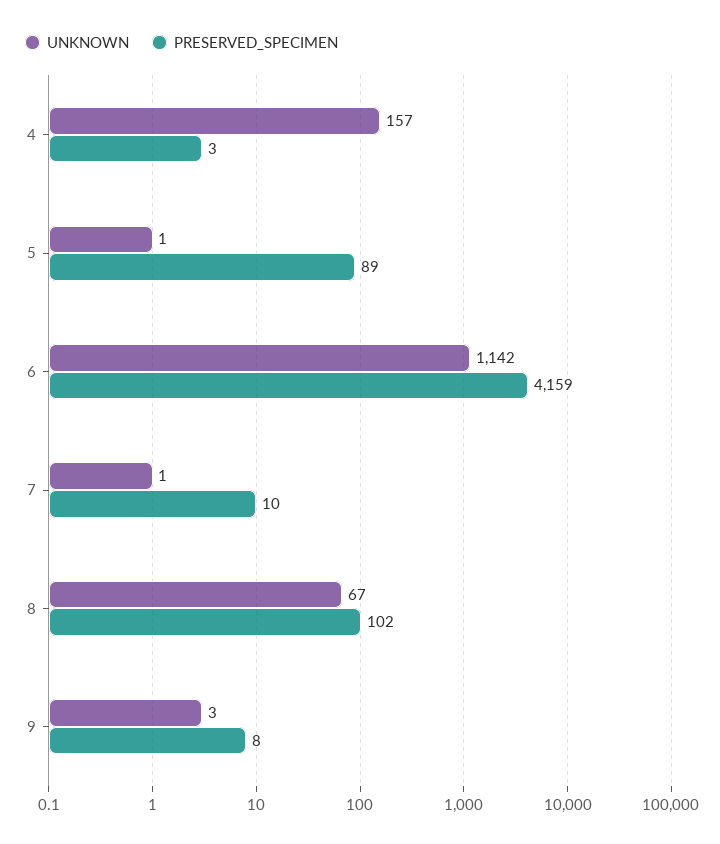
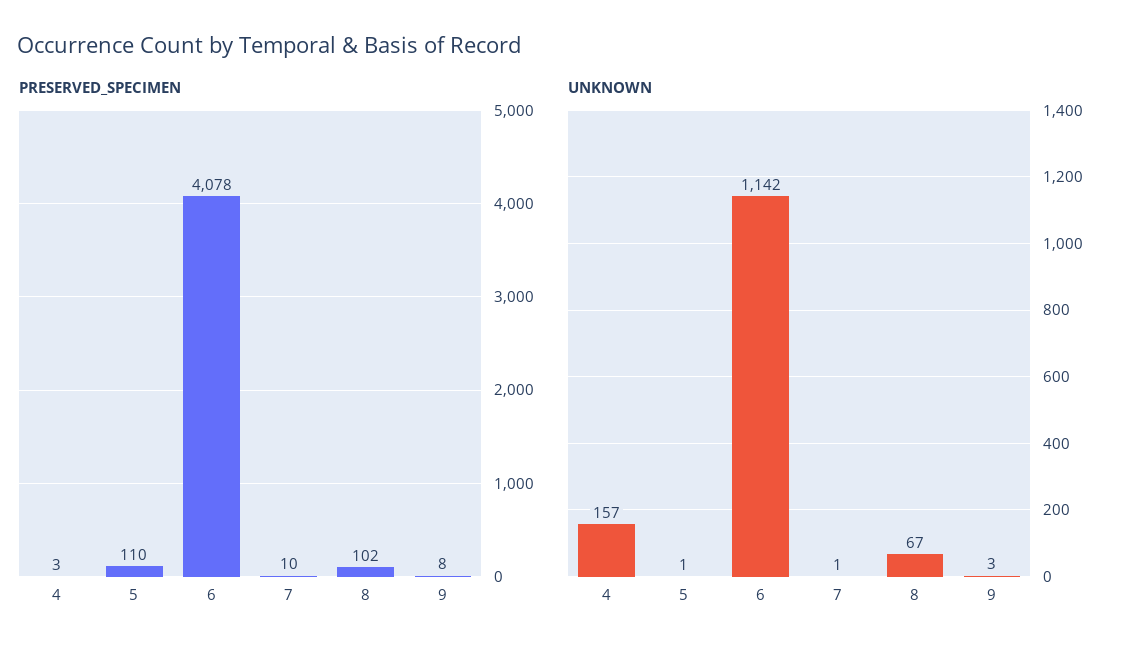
  {
    "UNKNOWN": {
      "4": 157,
      "5": 1,
      "6": 1142,
      "7": 1,
      "8": 67,
      "9": 3
    },
    "PRESERVED_SPECIMEN": {
      "4": 3,
-     "5": 89,
+     "5": 110,
-     "6": 4159,
+     "6": 4078,
      "7": 10,
      "8": 102,
      "9": 8
    }
  }

